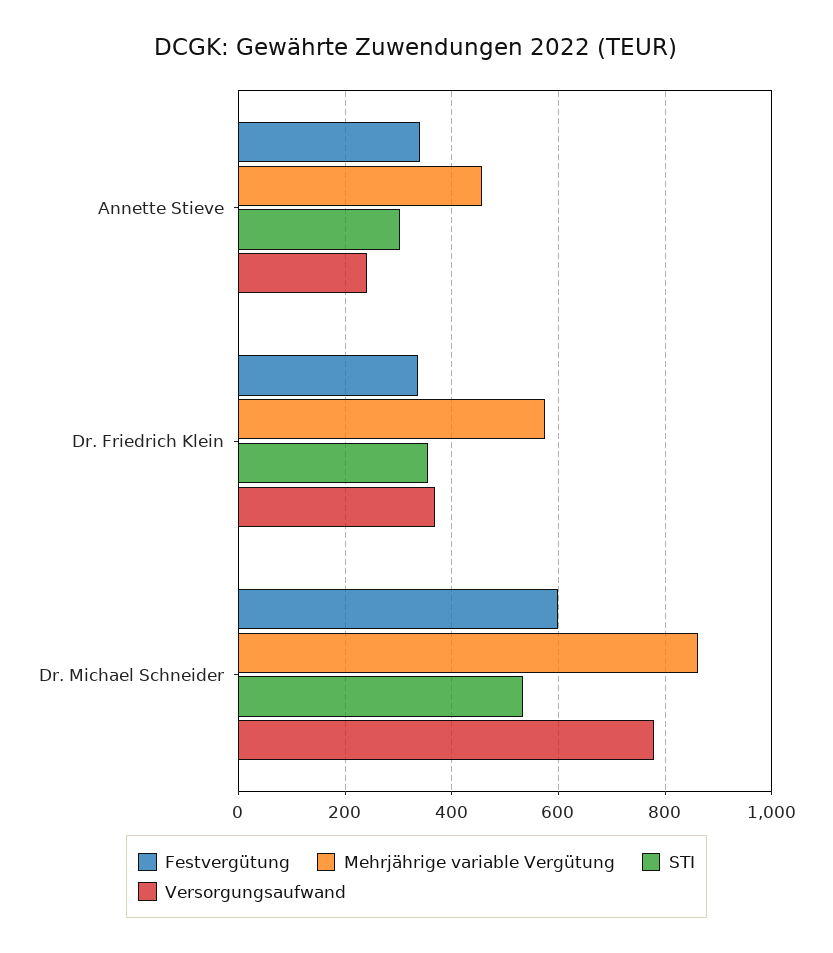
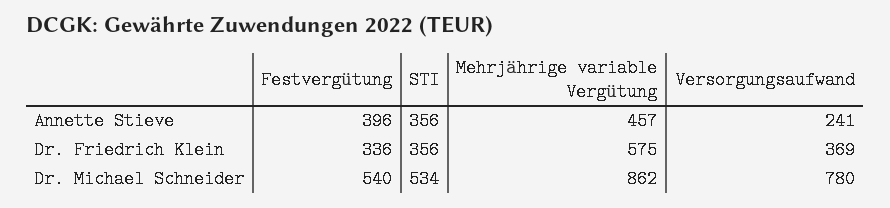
  {
    "Festvergütung": {
-     "Annette Stieve": 340,
+     "Annette Stieve": 396,
      "Dr. Friedrich Klein": 336,
-     "Dr. Michael Schneider": 600
+     "Dr. Michael Schneider": 540
    },
    "Mehrjährige variable Vergütung": {
      "Annette Stieve": 457,
      "Dr. Friedrich Klein": 575,
      "Dr. Michael Schneider": 862
    },
    "STI": {
-     "Annette Stieve": 300,
+     "Annette Stieve": 356,
      "Dr. Friedrich Klein": 356,
      "Dr. Michael Schneider": 534
    },
    "Versorgungsaufwand": {
      "Annette Stieve": 241,
      "Dr. Friedrich Klein": 369,
      "Dr. Michael Schneider": 780
    }
  }

